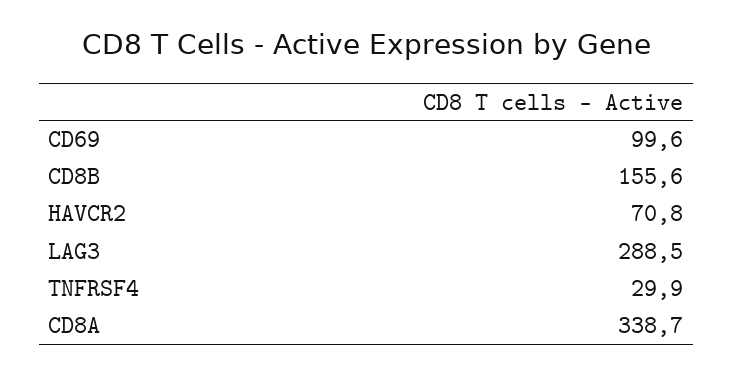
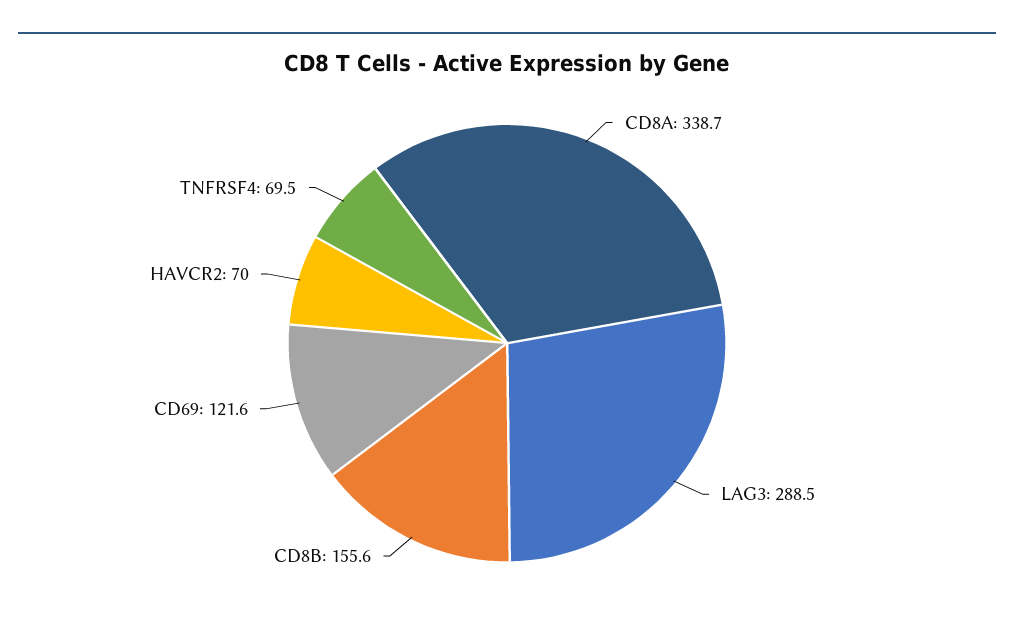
  {
-   "CD69": 99.6,
+   "CD69": 121.6,
    "CD8B": 155.6,
-   "HAVCR2": 70.8,
+   "HAVCR2": 70,
    "LAG3": 288.5,
-   "TNFRSF4": 29.9,
+   "TNFRSF4": 69.5,
    "CD8A": 338.7
  }

